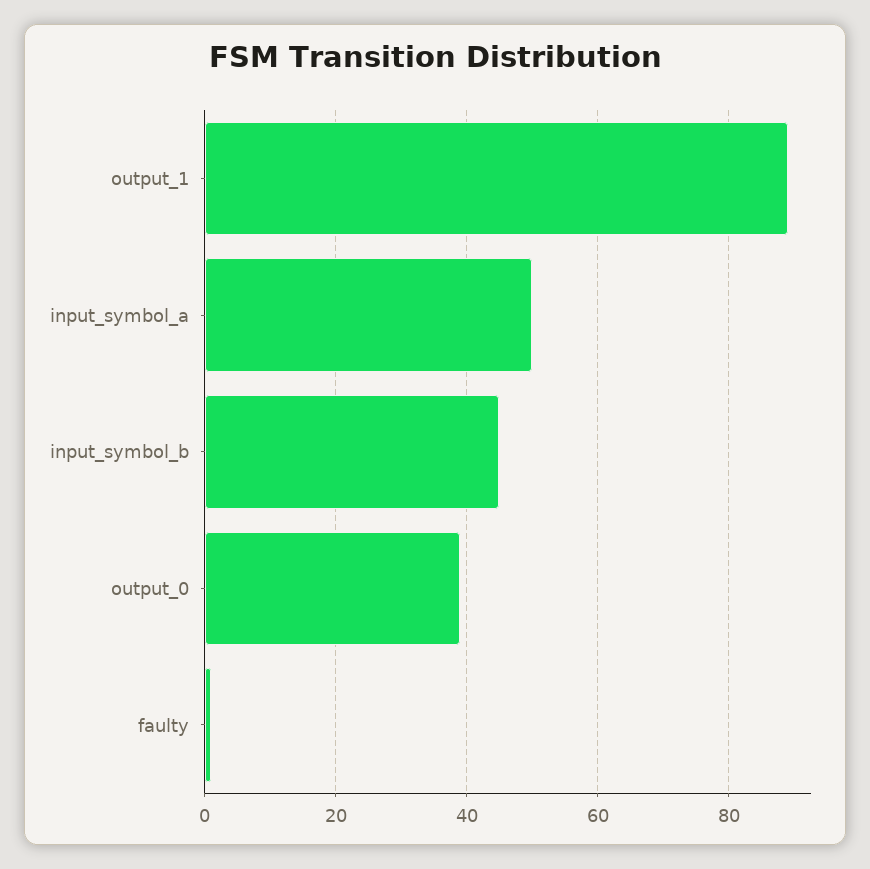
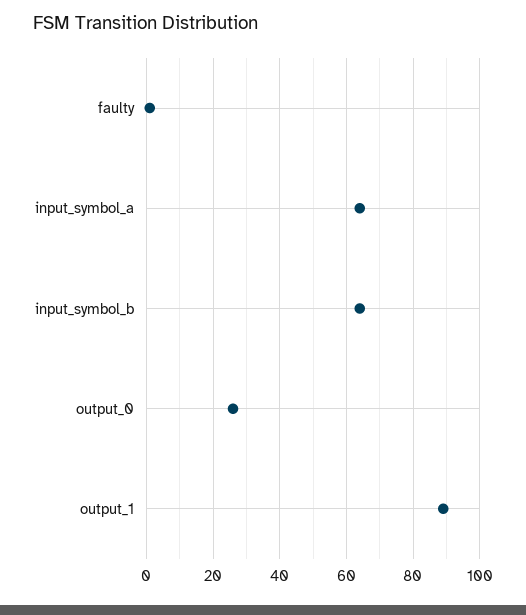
  {
    "output_1": 90,
-   "input_symbol_a": 50,
+   "input_symbol_a": 65,
-   "input_symbol_b": 45,
+   "input_symbol_b": 65,
-   "output_0": 40,
+   "output_0": 25,
    "faulty": 0
  }

